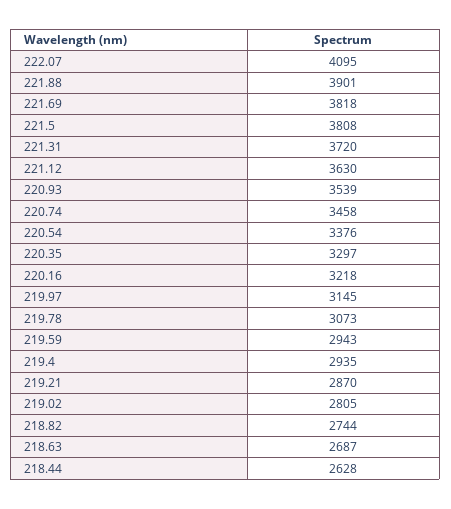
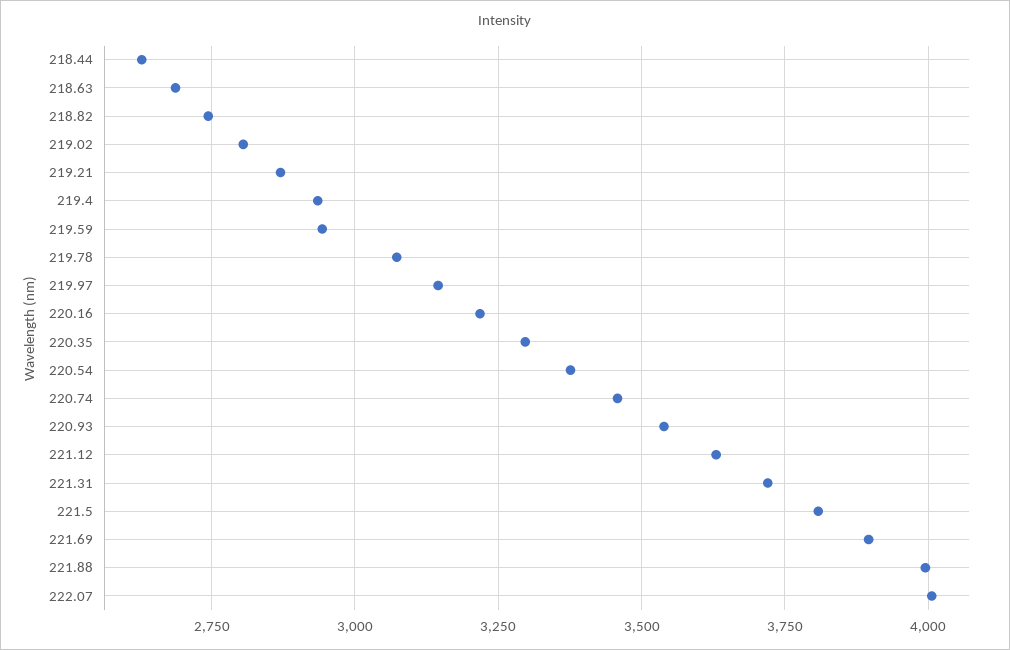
  {
-   "222.07": 4095,
+   "222.07": 4000,
-   "221.88": 3901,
+   "221.88": 4000,
-   "221.69": 3818,
+   "221.69": 3900,
    "221.5": 3808,
    "221.31": 3720,
    "221.12": 3630,
    "220.93": 3539,
    "220.74": 3458,
    "220.54": 3376,
    "220.35": 3297,
    "220.16": 3218,
    "219.97": 3145,
    "219.78": 3073,
    "219.59": 2943,
    "219.4": 2935,
    "219.21": 2870,
    "219.02": 2805,
    "218.82": 2744,
    "218.63": 2687,
    "218.44": 2628
  }

